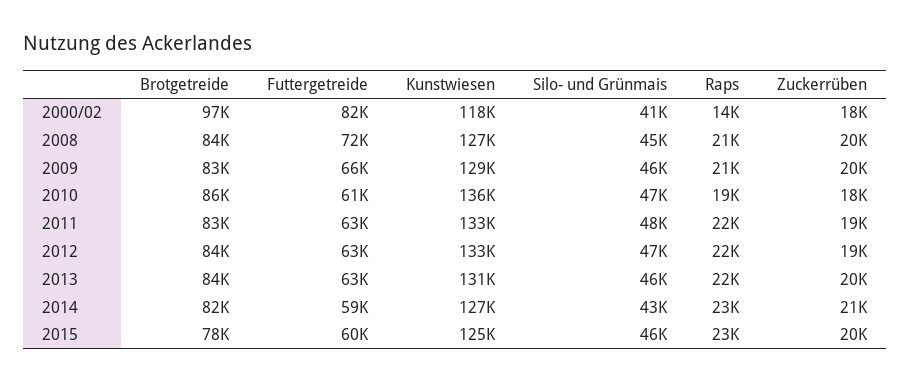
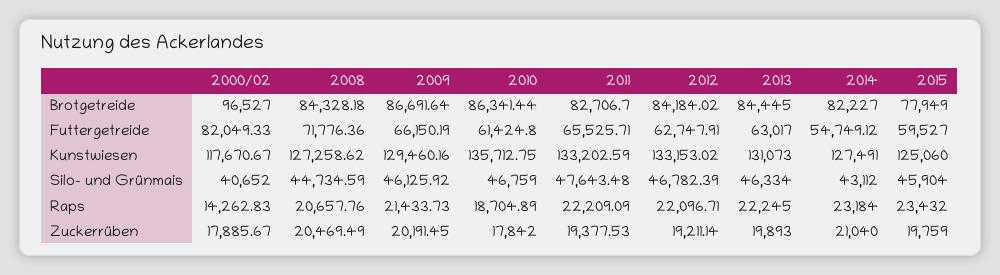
  {
    "Brotgetreide": {
      "2000/02": 96527,
      "2008": 84328.18,
-     "2009": 83000,
+     "2009": 86691.64,
      "2010": 86341.44,
      "2011": 82706.7,
      "2012": 84184.02,
      "2013": 84445,
      "2014": 82227,
      "2015": 77949
    },
    "Futtergetreide": {
      "2000/02": 82049.33,
      "2008": 71776.36,
      "2009": 66150.19,
      "2010": 61424.8,
-     "2011": 63000,
+     "2011": 65525.71,
      "2012": 62747.91,
      "2013": 63017,
-     "2014": 59000,
+     "2014": 54749.12,
      "2015": 59527
    },
    "Kunstwiesen": {
      "2000/02": 117670.67,
      "2008": 127258.62,
      "2009": 129460.16,
      "2010": 135712.75,
      "2011": 133202.59,
      "2012": 133153.02,
      "2013": 131073,
      "2014": 127491,
      "2015": 125060
    },
    "Silo- und Grünmais": {
      "2000/02": 40652,
      "2008": 44734.59,
      "2009": 46125.92,
      "2010": 46759,
      "2011": 47643.48,
      "2012": 46782.39,
      "2013": 46334,
      "2014": 43112,
      "2015": 45904
    },
    "Raps": {
      "2000/02": 14262.83,
      "2008": 20657.76,
      "2009": 21433.73,
      "2010": 18704.89,
      "2011": 22209.09,
      "2012": 22096.71,
      "2013": 22245,
      "2014": 23184,
      "2015": 23432
    },
    "Zuckerrüben": {
      "2000/02": 17885.67,
      "2008": 20469.49,
      "2009": 20191.45,
      "2010": 17842,
      "2011": 19377.53,
      "2012": 19211.14,
      "2013": 19893,
      "2014": 21040,
      "2015": 19759
    }
  }

